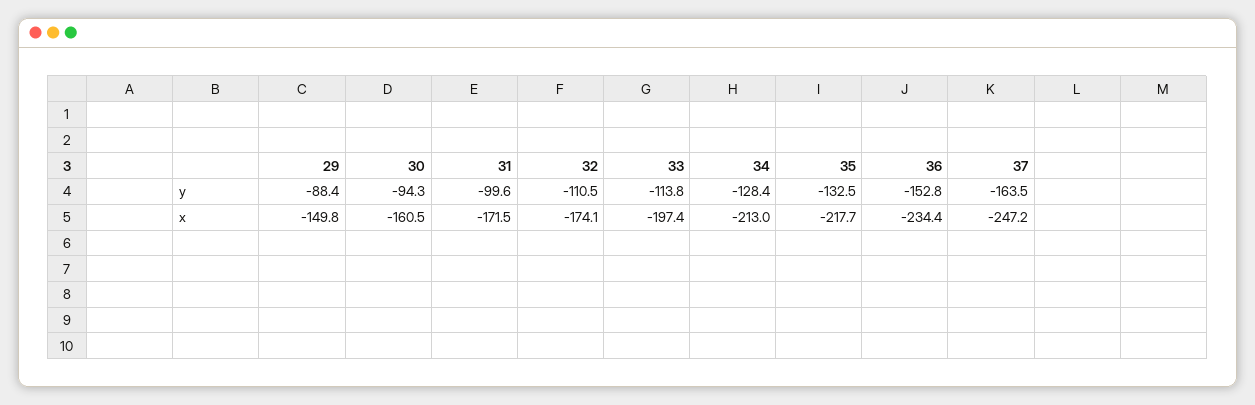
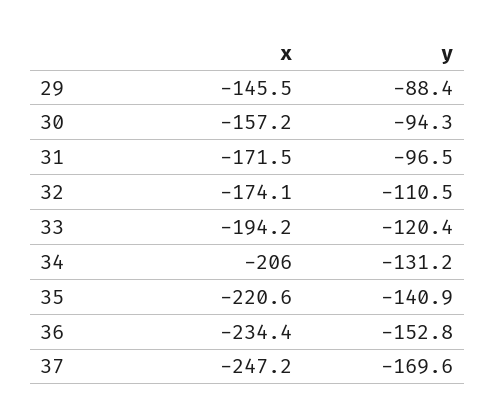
  {
    "29": {
      "y": -88.4,
-     "x": -149.8
+     "x": -145.5
    },
    "30": {
      "y": -94.3,
-     "x": -160.5
+     "x": -157.2
    },
    "31": {
-     "y": -99.6,
+     "y": -96.5,
      "x": -171.5
    },
    "32": {
      "y": -110.5,
      "x": -174.1
    },
    "33": {
-     "y": -113.8,
+     "y": -120.4,
-     "x": -197.4
+     "x": -194.2
    },
    "34": {
-     "y": -128.4,
+     "y": -131.2,
-     "x": -213
+     "x": -206
    },
    "35": {
-     "y": -132.5,
+     "y": -140.9,
-     "x": -217.7
+     "x": -220.6
    },
    "36": {
      "y": -152.8,
      "x": -234.4
    },
    "37": {
-     "y": -163.5,
+     "y": -169.6,
      "x": -247.2
    }
  }

